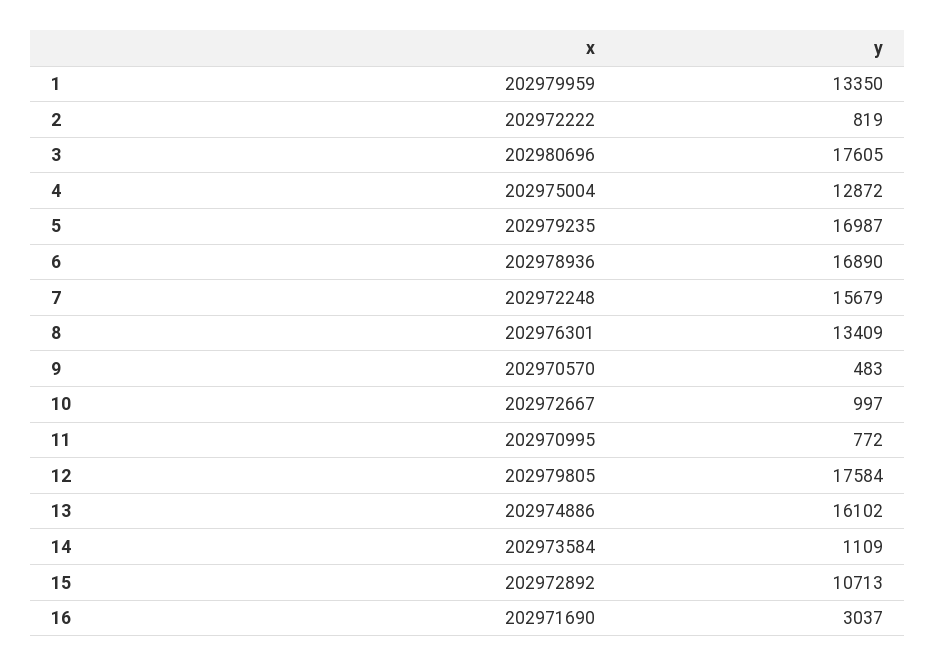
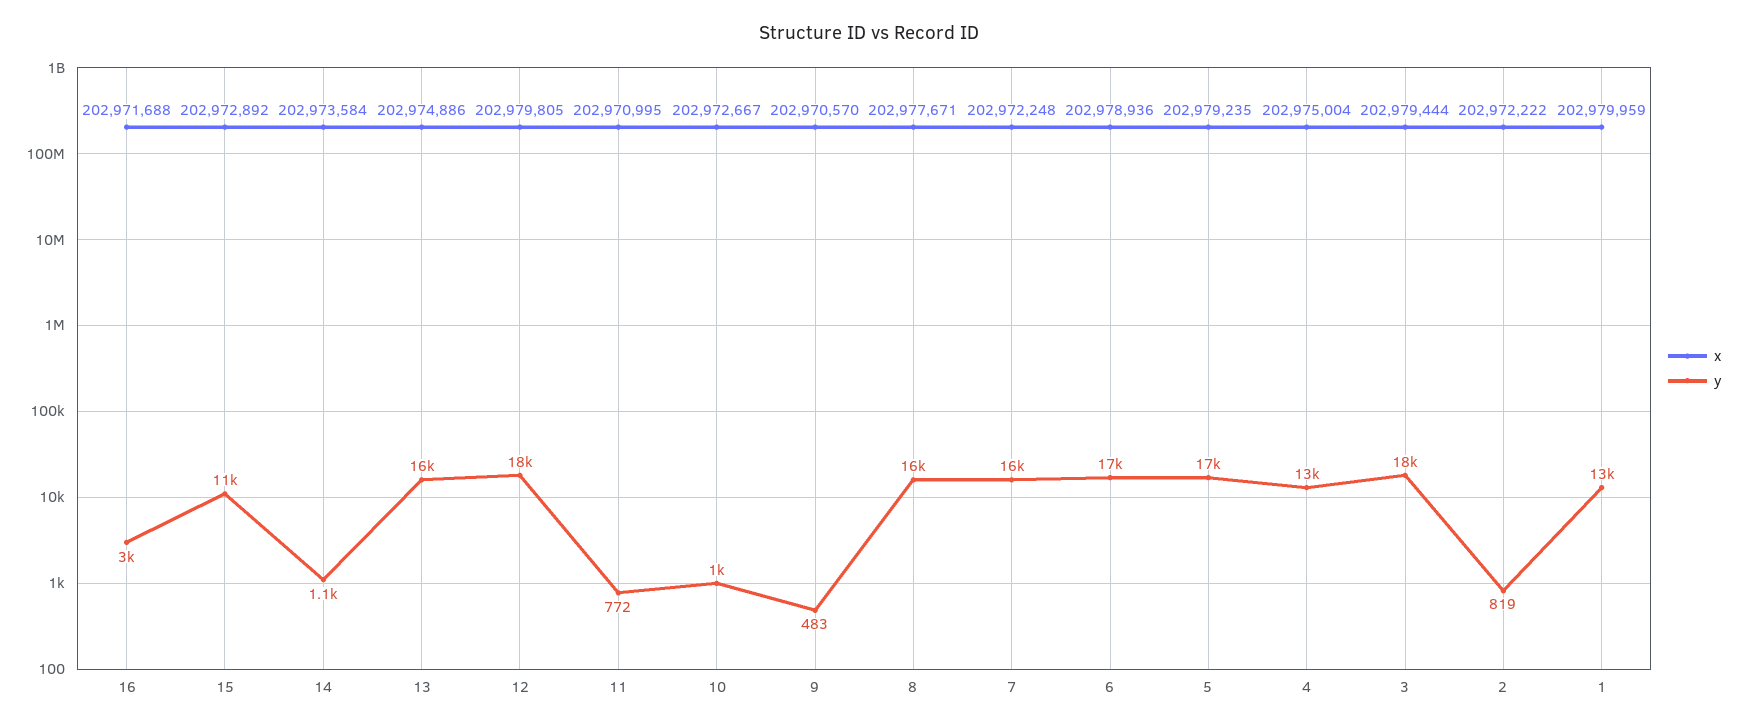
  {
    "x": {
      "1": 202979959,
      "2": 202972222,
-     "3": 202980696,
+     "3": 202979444,
      "4": 202975004,
      "5": 202979235,
      "6": 202978936,
      "7": 202972248,
-     "8": 202976301,
+     "8": 202977671,
      "9": 202970570,
      "10": 202972667,
      "11": 202970995,
      "12": 202979805,
      "13": 202974886,
      "14": 202973584,
      "15": 202972892,
-     "16": 202971690
+     "16": 202971688
    },
    "y": {
      "1": 13350,
      "2": 819,
      "3": 17605,
      "4": 12872,
      "5": 16987,
      "6": 16890,
      "7": 15679,
-     "8": 13409,
+     "8": 16000,
      "9": 483,
      "10": 997,
      "11": 772,
      "12": 17584,
      "13": 16102,
      "14": 1109,
      "15": 10713,
      "16": 3037
    }
  }

